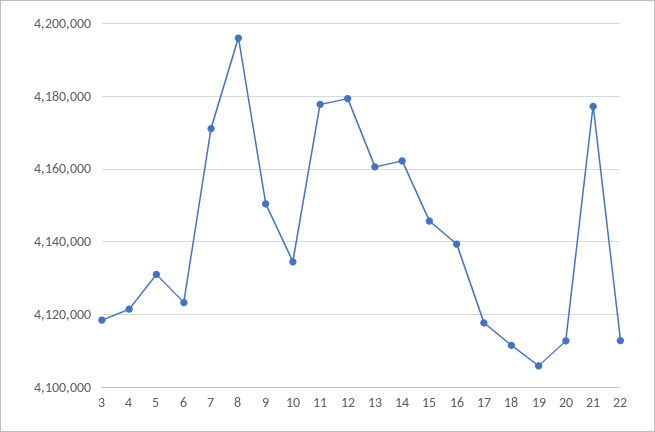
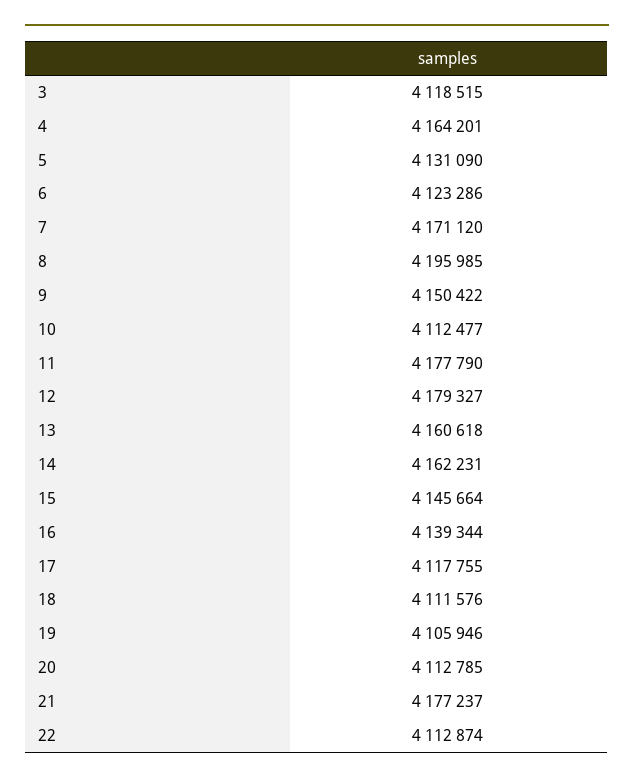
  {
    "3": 4118515,
-   "4": 4122000,
+   "4": 4164201,
    "5": 4131090,
    "6": 4123286,
    "7": 4171120,
    "8": 4195985,
    "9": 4150422,
-   "10": 4134000,
+   "10": 4112477,
    "11": 4177790,
    "12": 4179327,
    "13": 4160618,
    "14": 4162231,
    "15": 4145664,
    "16": 4139344,
    "17": 4117755,
    "18": 4111576,
    "19": 4105946,
    "20": 4112785,
    "21": 4177237,
    "22": 4112874
  }

